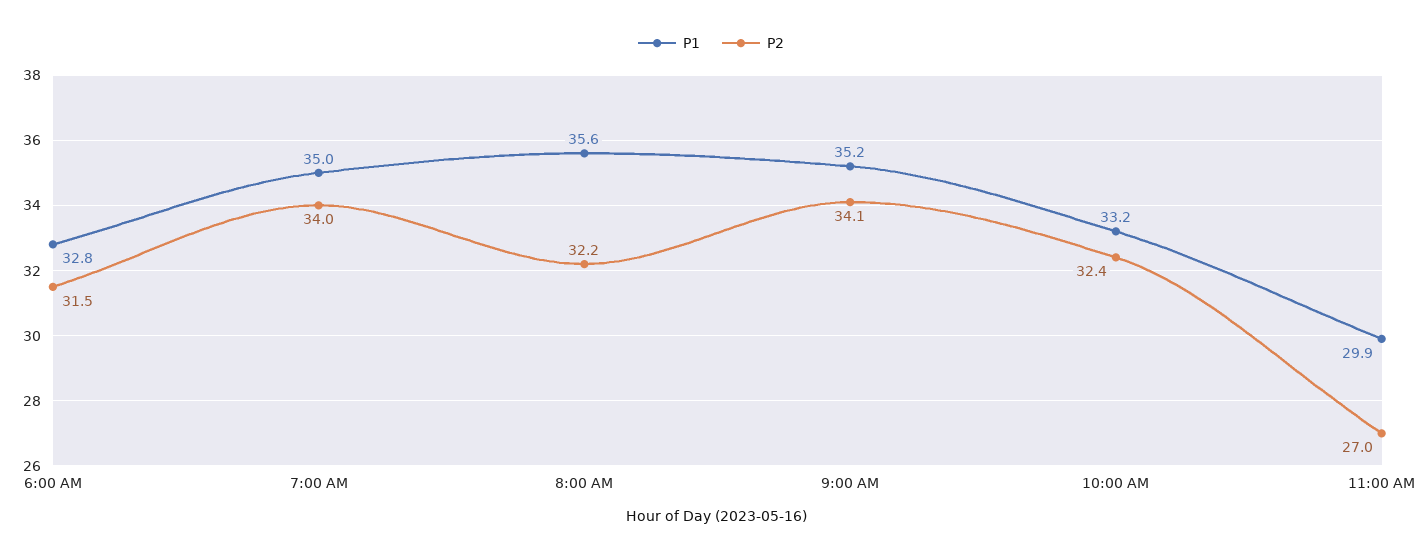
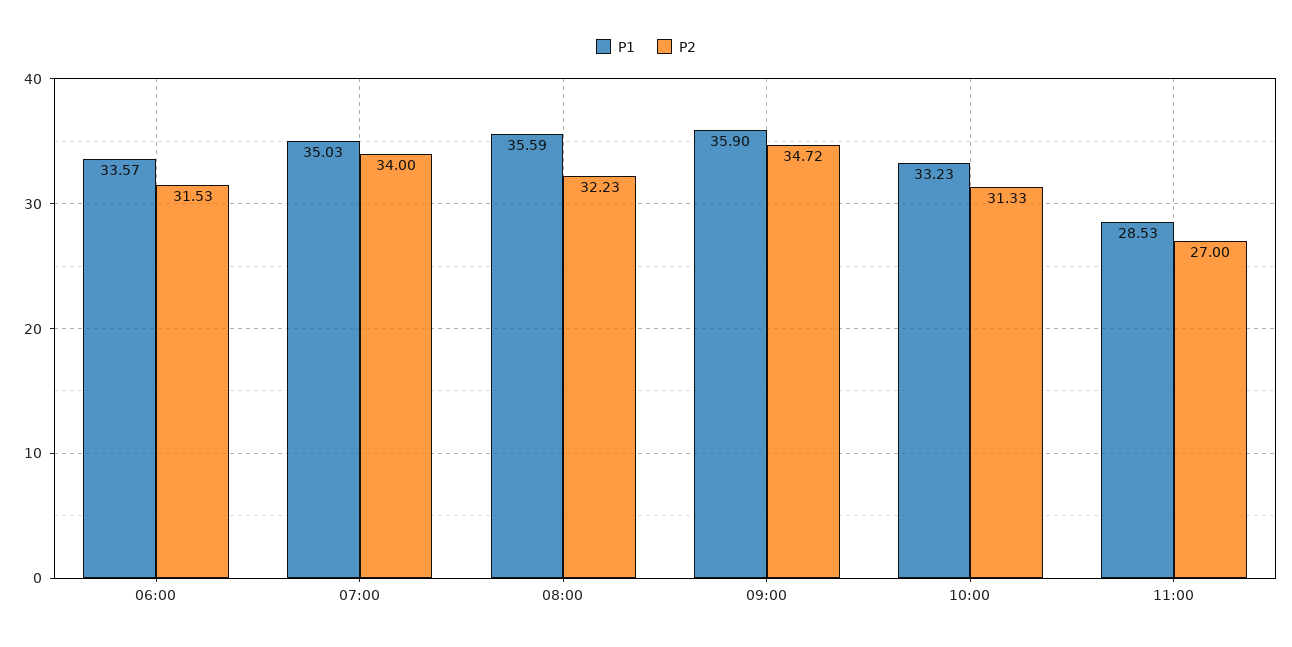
  {
    "P1": {
-     "6:00 AM": 32.8,
+     "6:00 AM": 33.57,
      "7:00 AM": 35.03,
      "8:00 AM": 35.59,
-     "9:00 AM": 35.2,
+     "9:00 AM": 35.9,
      "10:00 AM": 33.23,
-     "11:00 AM": 29.9
+     "11:00 AM": 28.53
    },
    "P2": {
      "6:00 AM": 31.53,
      "7:00 AM": 34,
      "8:00 AM": 32.23,
-     "9:00 AM": 34.1,
+     "9:00 AM": 34.72,
-     "10:00 AM": 32.4,
+     "10:00 AM": 31.33,
      "11:00 AM": 27
    }
  }

